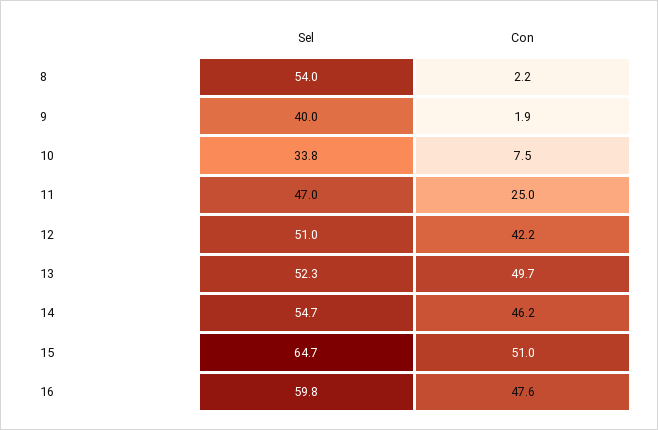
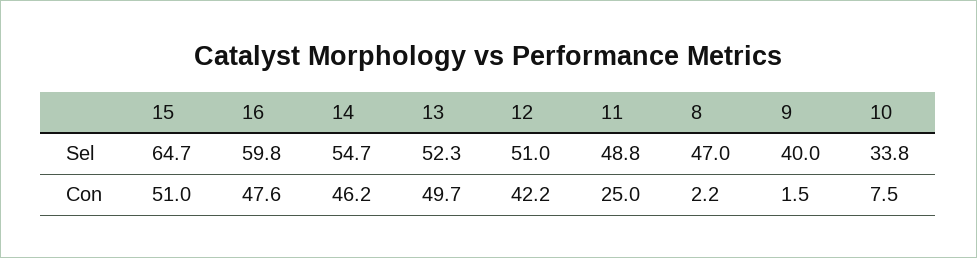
  {
    "Sel": {
-     "8": 54,
+     "8": 47,
      "9": 40,
      "10": 33.8,
-     "11": 47,
+     "11": 48.8,
      "12": 51,
      "13": 52.3,
      "14": 54.7,
      "15": 64.7,
      "16": 59.8
    },
    "Con": {
      "8": 2.2,
-     "9": 1.9,
+     "9": 1.5,
      "10": 7.5,
      "11": 25,
      "12": 42.2,
      "13": 49.7,
      "14": 46.2,
      "15": 51,
      "16": 47.6
    }
  }

